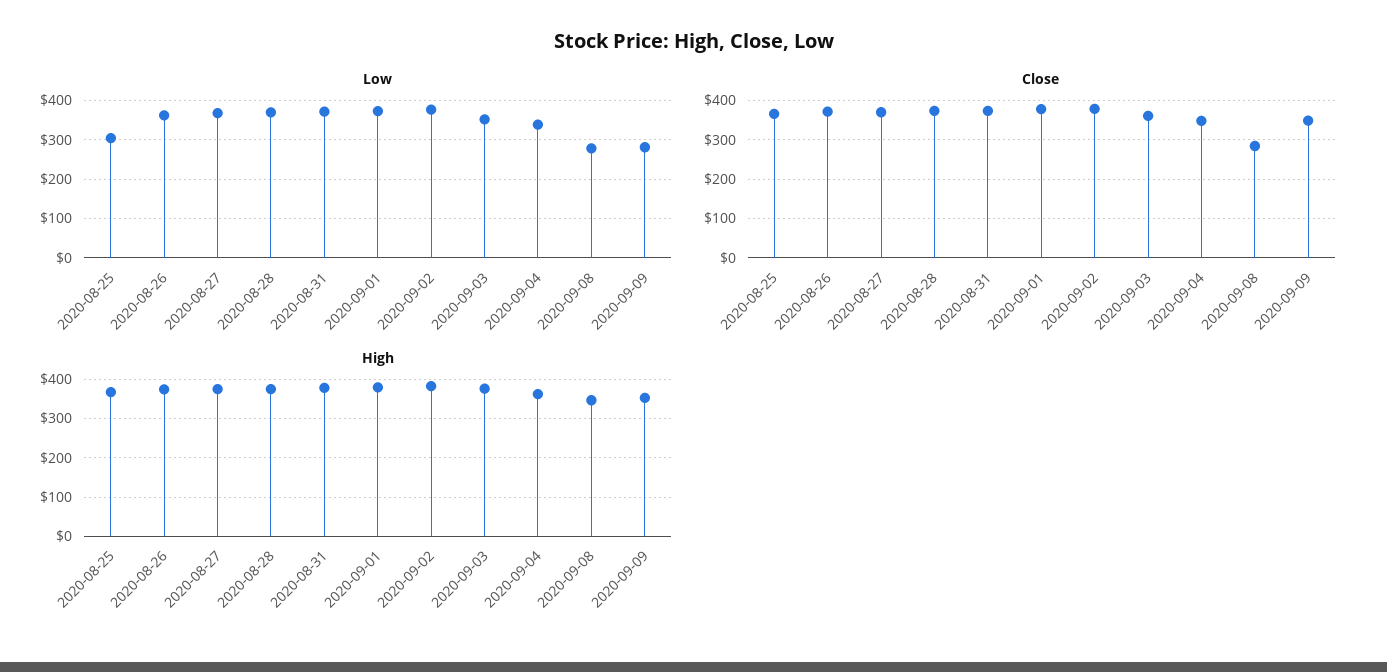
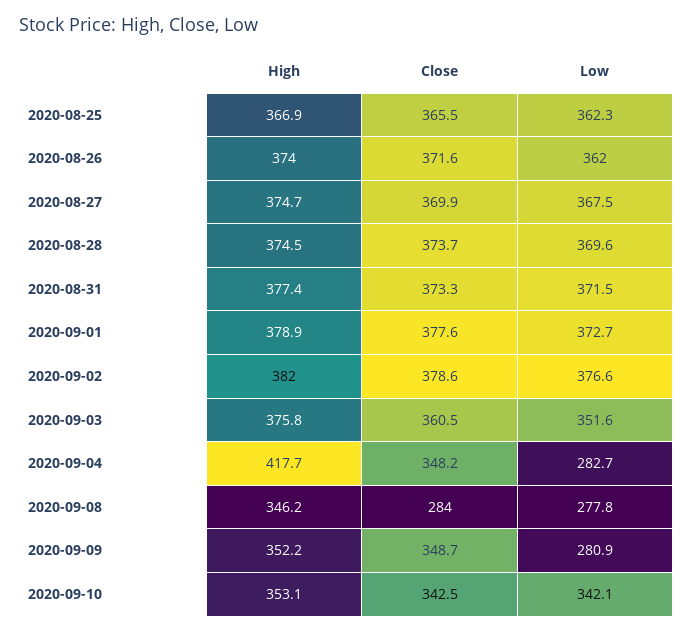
  {
    "Low": {
-     "2020-08-25": 300,
+     "2020-08-25": 362.3,
      "2020-08-26": 362,
      "2020-08-27": 367.5,
      "2020-08-28": 369.6,
      "2020-08-31": 371.5,
      "2020-09-01": 372.7,
      "2020-09-02": 376.6,
      "2020-09-03": 351.6,
-     "2020-09-04": 340,
+     "2020-09-04": 282.7,
      "2020-09-08": 277.8,
-     "2020-09-09": 280.9
+     "2020-09-09": 280.9,
+     "2020-09-10": 342.1
    },
    "Close": {
      "2020-08-25": 365.5,
      "2020-08-26": 371.6,
      "2020-08-27": 369.9,
      "2020-08-28": 373.7,
      "2020-08-31": 373.3,
      "2020-09-01": 377.6,
      "2020-09-02": 378.6,
      "2020-09-03": 360.5,
      "2020-09-04": 348.2,
      "2020-09-08": 284,
-     "2020-09-09": 348.7
+     "2020-09-09": 348.7,
+     "2020-09-10": 342.5
    },
    "High": {
      "2020-08-25": 366.9,
      "2020-08-26": 374,
      "2020-08-27": 374.7,
      "2020-08-28": 374.5,
      "2020-08-31": 377.4,
      "2020-09-01": 378.9,
      "2020-09-02": 382,
      "2020-09-03": 375.8,
-     "2020-09-04": 360,
+     "2020-09-04": 417.7,
      "2020-09-08": 346.2,
-     "2020-09-09": 352.2
+     "2020-09-09": 352.2,
+     "2020-09-10": 353.1
    }
  }

